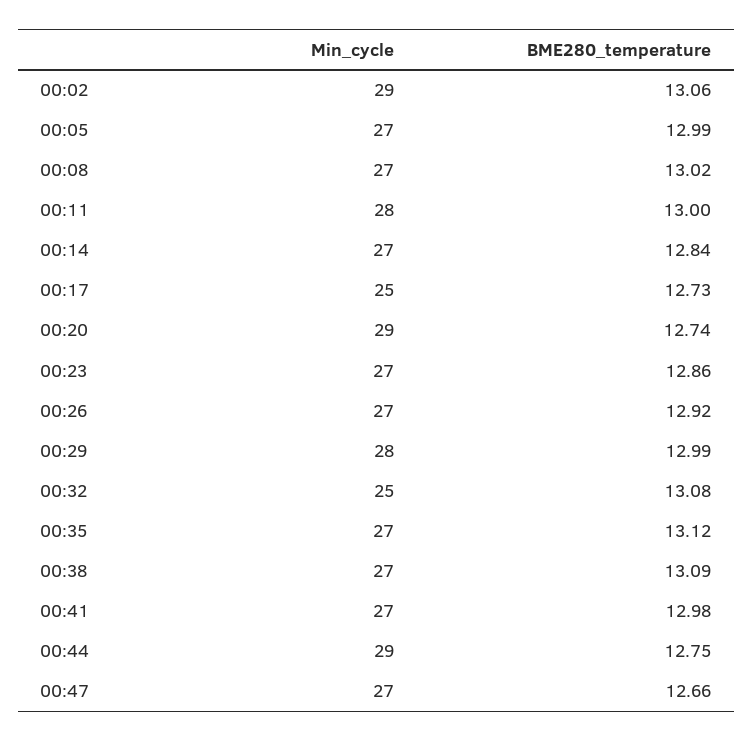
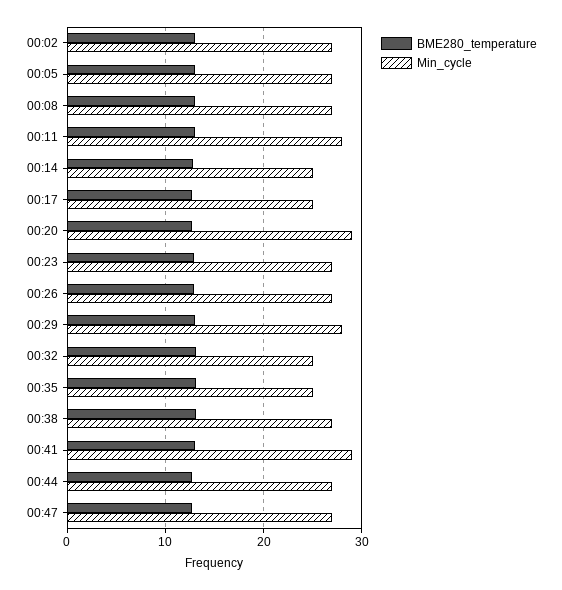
  {
    "Min_cycle": {
-     "00:02": 29,
+     "00:02": 27,
      "00:05": 27,
      "00:08": 27,
      "00:11": 28,
-     "00:14": 27,
+     "00:14": 25,
      "00:17": 25,
      "00:20": 29,
      "00:23": 27,
      "00:26": 27,
      "00:29": 28,
      "00:32": 25,
-     "00:35": 27,
+     "00:35": 25,
      "00:38": 27,
-     "00:41": 27,
+     "00:41": 29,
-     "00:44": 29,
+     "00:44": 27,
      "00:47": 27
    },
    "BME280_temperature": {
      "00:02": 13.06,
      "00:05": 12.99,
      "00:08": 13.02,
      "00:11": 13,
      "00:14": 12.84,
      "00:17": 12.73,
      "00:20": 12.74,
      "00:23": 12.86,
      "00:26": 12.92,
      "00:29": 12.99,
      "00:32": 13.08,
      "00:35": 13.12,
      "00:38": 13.09,
      "00:41": 12.98,
      "00:44": 12.75,
      "00:47": 12.66
    }
  }

